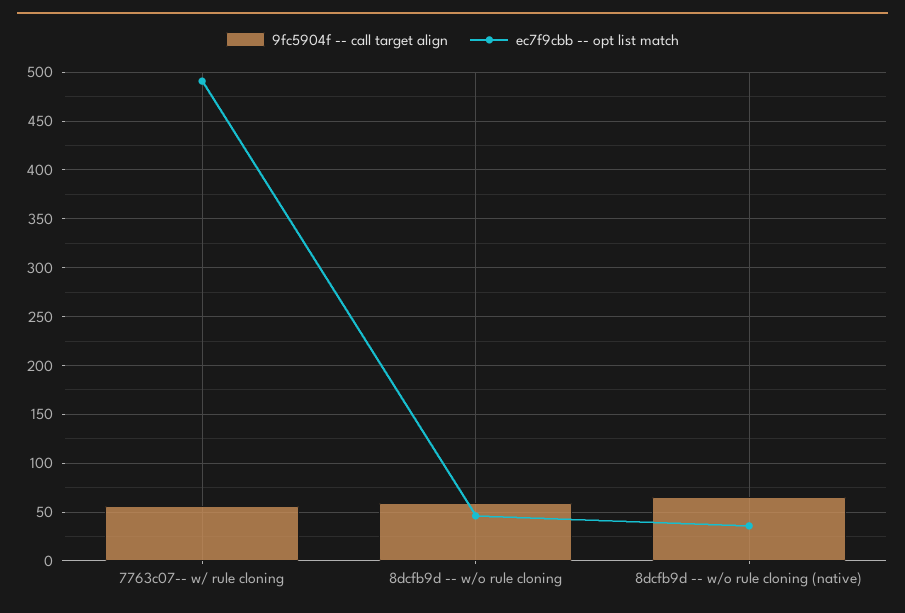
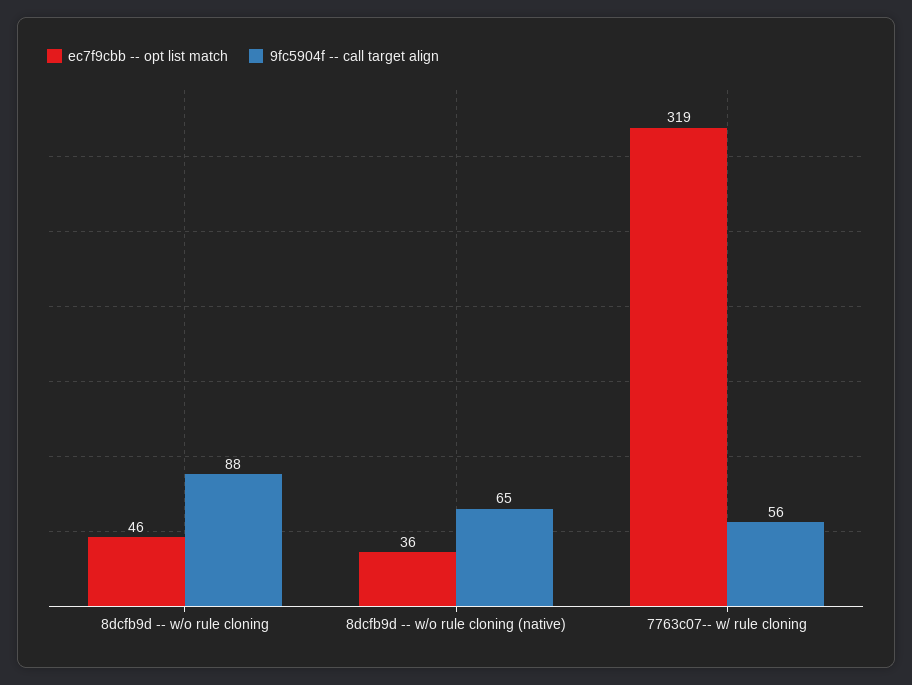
  {
    "9fc5904f -- call target align": {
      "7763c07-- w/ rule cloning": 56,
-     "8dcfb9d -- w/o rule cloning": 60,
+     "8dcfb9d -- w/o rule cloning": 88,
      "8dcfb9d -- w/o rule cloning (native)": 65
    },
    "ec7f9cbb -- opt list match": {
-     "7763c07-- w/ rule cloning": 490,
+     "7763c07-- w/ rule cloning": 319,
      "8dcfb9d -- w/o rule cloning": 46,
      "8dcfb9d -- w/o rule cloning (native)": 36
    }
  }

